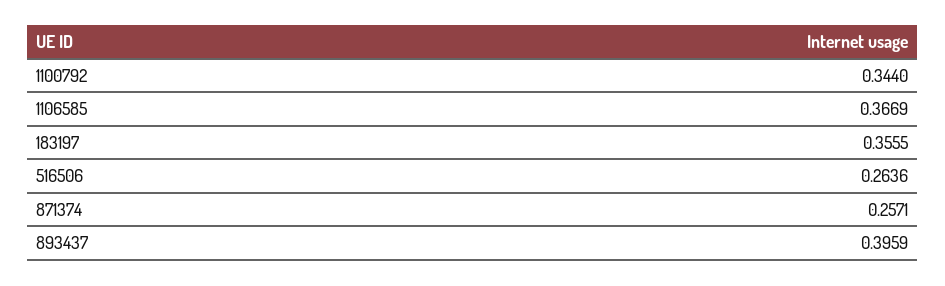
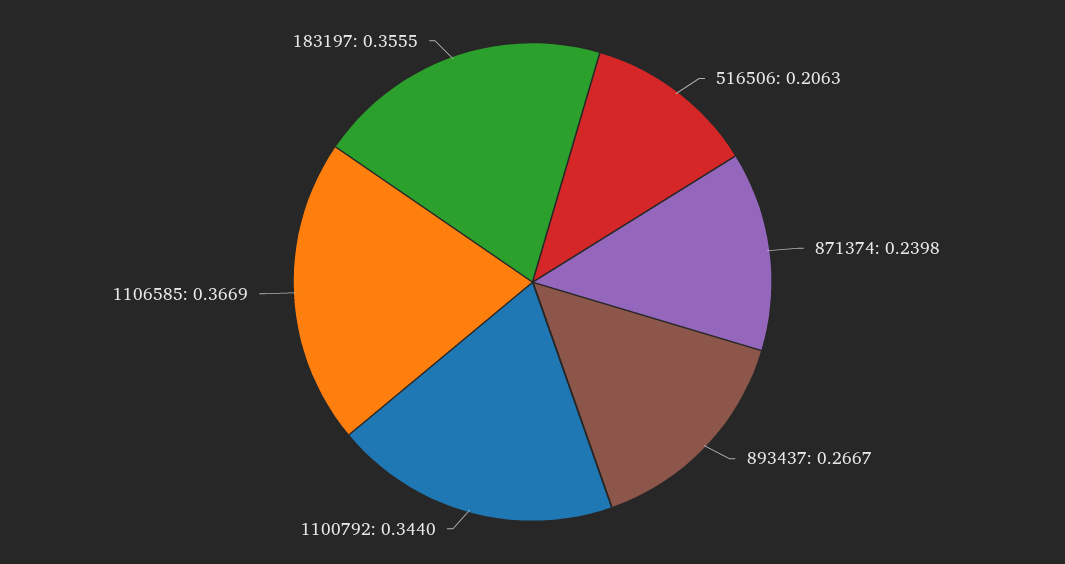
  {
    "1100792": 0.344,
    "1106585": 0.3669,
    "183197": 0.3555,
-   "516506": 0.2636,
+   "516506": 0.2063,
-   "871374": 0.2571,
+   "871374": 0.2398,
-   "893437": 0.3959
+   "893437": 0.2667
  }

